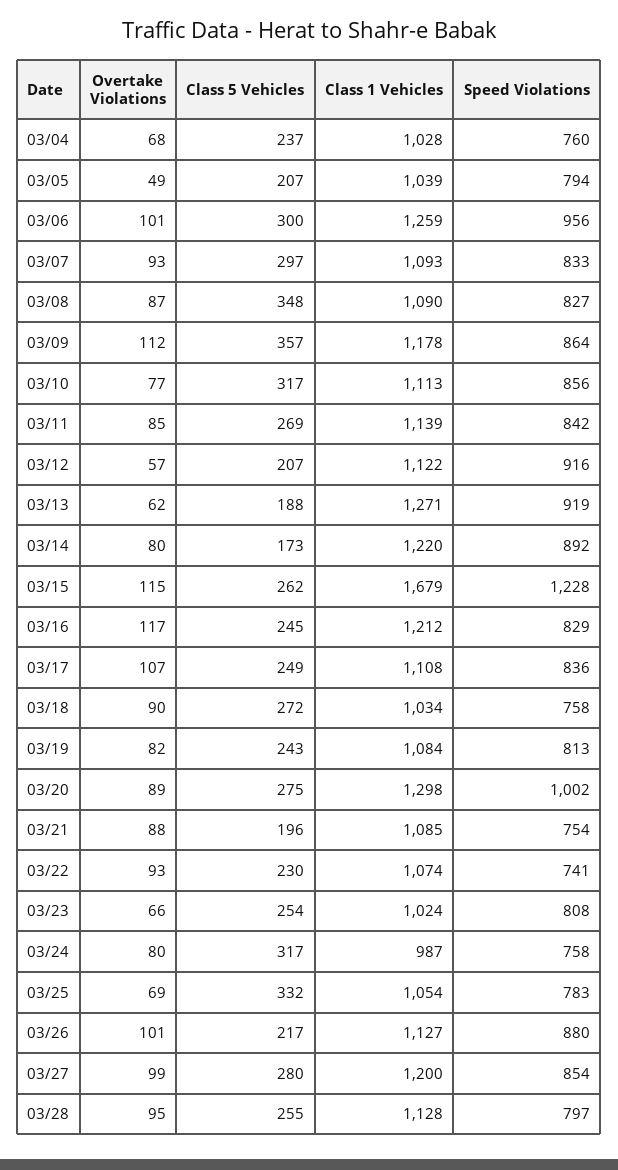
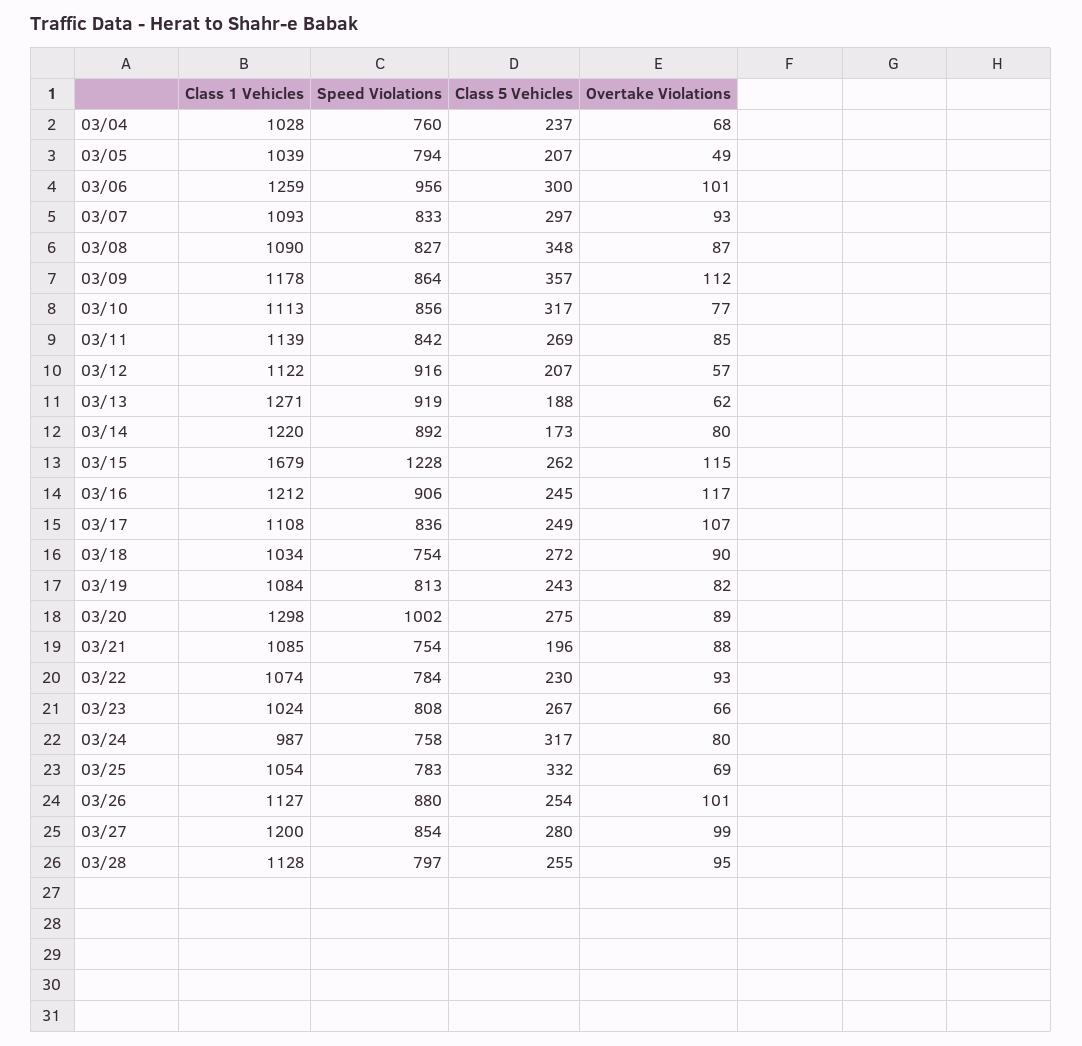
  {
    "Overtake Violations": {
      "03/04": 68,
      "03/05": 49,
      "03/06": 101,
      "03/07": 93,
      "03/08": 87,
      "03/09": 112,
      "03/10": 77,
      "03/11": 85,
      "03/12": 57,
      "03/13": 62,
      "03/14": 80,
      "03/15": 115,
      "03/16": 117,
      "03/17": 107,
      "03/18": 90,
      "03/19": 82,
      "03/20": 89,
      "03/21": 88,
      "03/22": 93,
      "03/23": 66,
      "03/24": 80,
      "03/25": 69,
      "03/26": 101,
      "03/27": 99,
      "03/28": 95
    },
    "Class 5 Vehicles": {
      "03/04": 237,
      "03/05": 207,
      "03/06": 300,
      "03/07": 297,
      "03/08": 348,
      "03/09": 357,
      "03/10": 317,
      "03/11": 269,
      "03/12": 207,
      "03/13": 188,
      "03/14": 173,
      "03/15": 262,
      "03/16": 245,
      "03/17": 249,
      "03/18": 272,
      "03/19": 243,
      "03/20": 275,
      "03/21": 196,
      "03/22": 230,
-     "03/23": 254,
+     "03/23": 267,
      "03/24": 317,
      "03/25": 332,
-     "03/26": 217,
+     "03/26": 254,
      "03/27": 280,
      "03/28": 255
    },
    "Class 1 Vehicles": {
      "03/04": 1028,
      "03/05": 1039,
      "03/06": 1259,
      "03/07": 1093,
      "03/08": 1090,
      "03/09": 1178,
      "03/10": 1113,
      "03/11": 1139,
      "03/12": 1122,
      "03/13": 1271,
      "03/14": 1220,
      "03/15": 1679,
      "03/16": 1212,
      "03/17": 1108,
      "03/18": 1034,
      "03/19": 1084,
      "03/20": 1298,
      "03/21": 1085,
      "03/22": 1074,
      "03/23": 1024,
      "03/24": 987,
      "03/25": 1054,
      "03/26": 1127,
      "03/27": 1200,
      "03/28": 1128
    },
    "Speed Violations": {
      "03/04": 760,
      "03/05": 794,
      "03/06": 956,
      "03/07": 833,
      "03/08": 827,
      "03/09": 864,
      "03/10": 856,
      "03/11": 842,
      "03/12": 916,
      "03/13": 919,
      "03/14": 892,
      "03/15": 1228,
-     "03/16": 829,
+     "03/16": 906,
      "03/17": 836,
-     "03/18": 758,
+     "03/18": 754,
      "03/19": 813,
      "03/20": 1002,
      "03/21": 754,
-     "03/22": 741,
+     "03/22": 784,
      "03/23": 808,
      "03/24": 758,
      "03/25": 783,
      "03/26": 880,
      "03/27": 854,
      "03/28": 797
    }
  }

